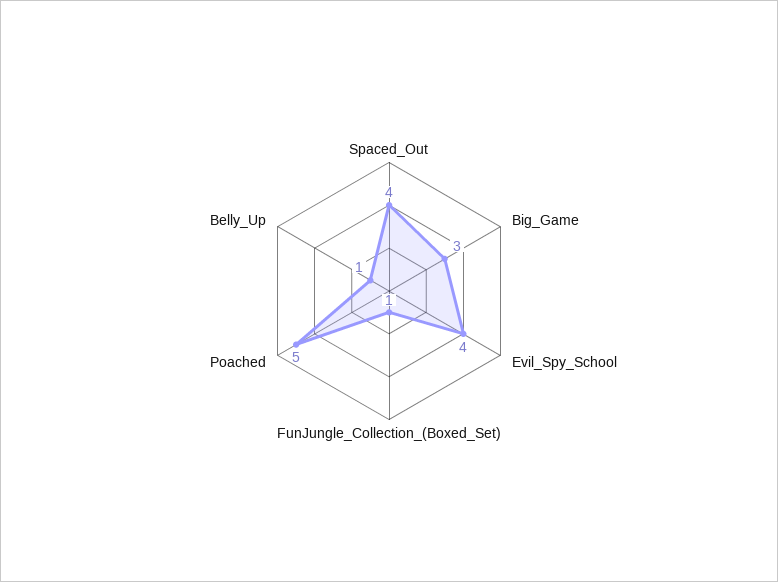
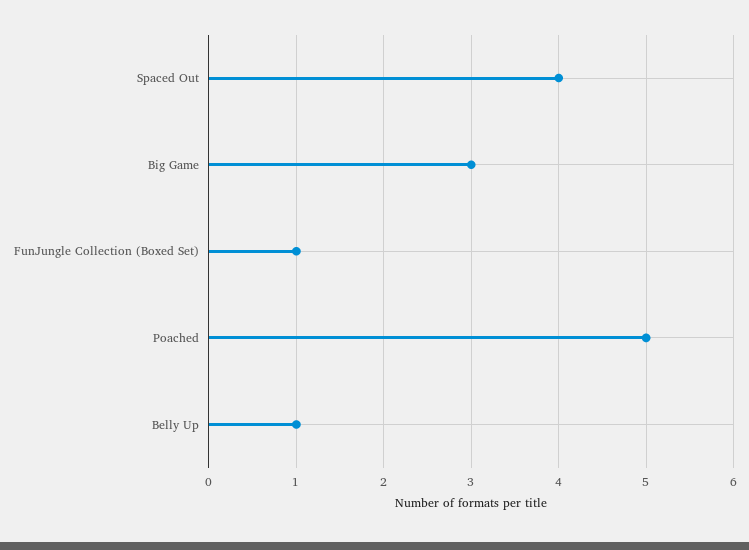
  {
    "Spaced_Out": 4,
    "Big_Game": 3,
-   "Evil_Spy_School": 4,
    "FunJungle_Collection_(Boxed_Set)": 1,
    "Poached": 5,
    "Belly_Up": 1
  }

